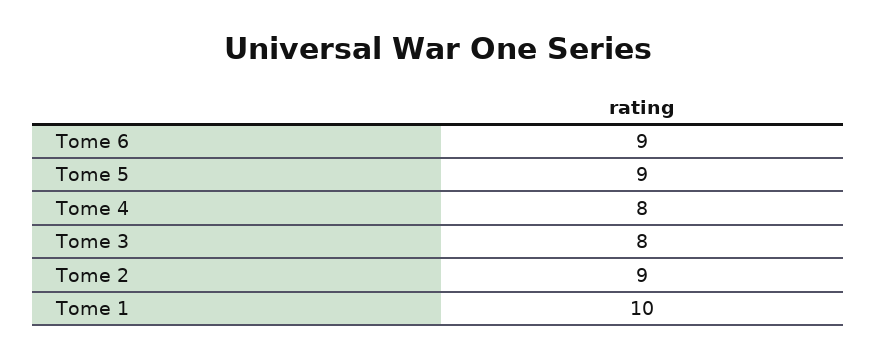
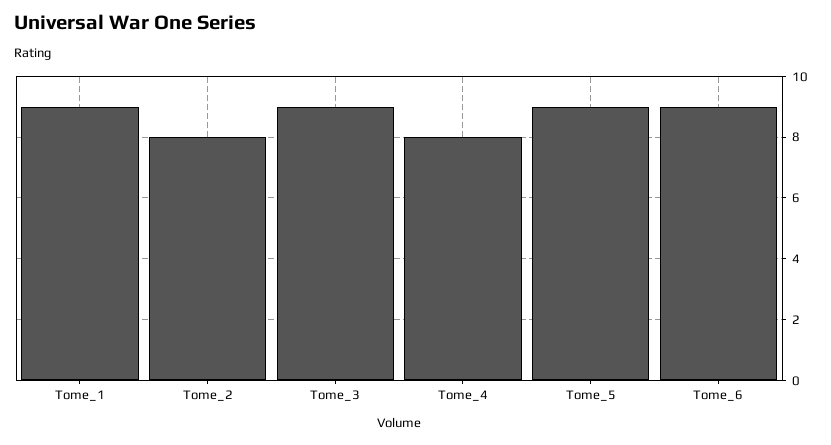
  {
    "Tome 6": 9,
    "Tome 5": 9,
    "Tome 4": 8,
-   "Tome 3": 8,
+   "Tome 3": 9,
-   "Tome 2": 9,
+   "Tome 2": 8,
-   "Tome 1": 10
+   "Tome 1": 9
  }

